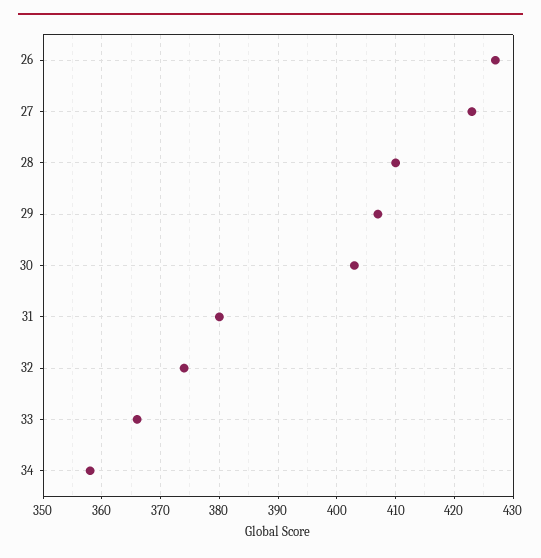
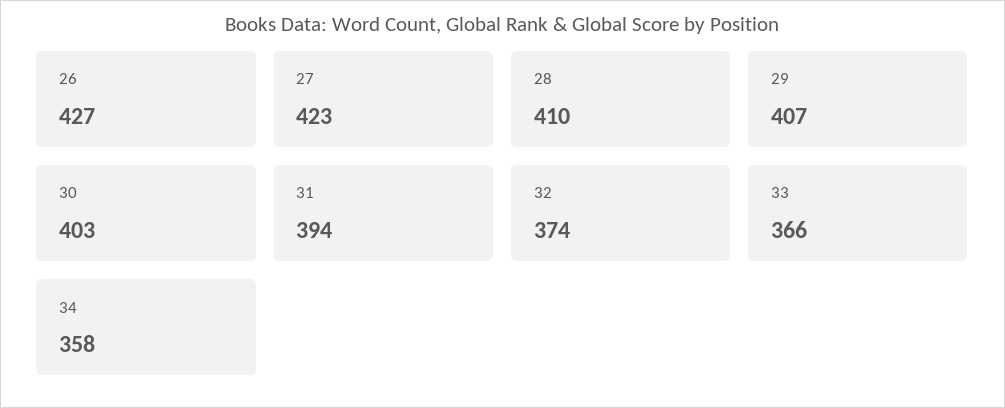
  {
    "26": 427,
    "27": 423,
    "28": 410,
    "29": 407,
    "30": 403,
-   "31": 380,
+   "31": 394,
    "32": 374,
    "33": 366,
    "34": 358
  }

